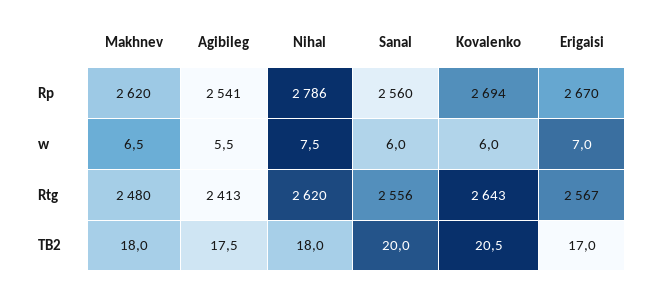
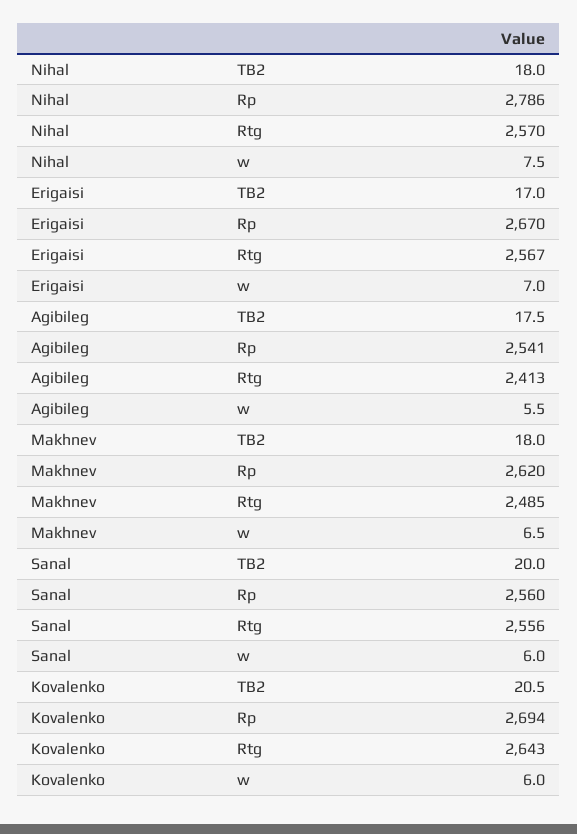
  {
    "Makhnev": {
      "Rp": 2620,
      "w": 6.5,
-     "Rtg": 2480,
+     "Rtg": 2485,
      "TB2": 18
    },
    "Agibileg": {
      "Rp": 2541,
      "w": 5.5,
      "Rtg": 2413,
      "TB2": 17.5
    },
    "Nihal": {
      "Rp": 2786,
      "w": 7.5,
-     "Rtg": 2620,
+     "Rtg": 2570,
      "TB2": 18
    },
    "Sanal": {
      "Rp": 2560,
      "w": 6,
      "Rtg": 2556,
      "TB2": 20
    },
    "Kovalenko": {
      "Rp": 2694,
      "w": 6,
      "Rtg": 2643,
      "TB2": 20.5
    },
    "Erigaisi": {
      "Rp": 2670,
      "w": 7,
      "Rtg": 2567,
      "TB2": 17
    }
  }

